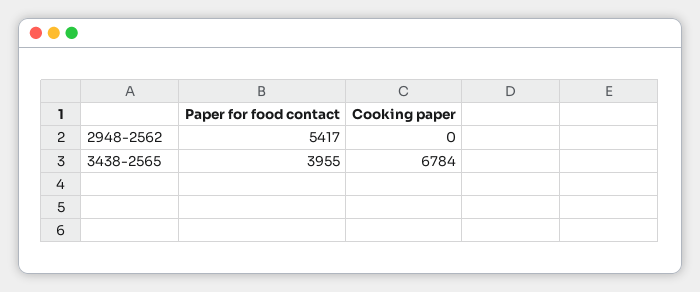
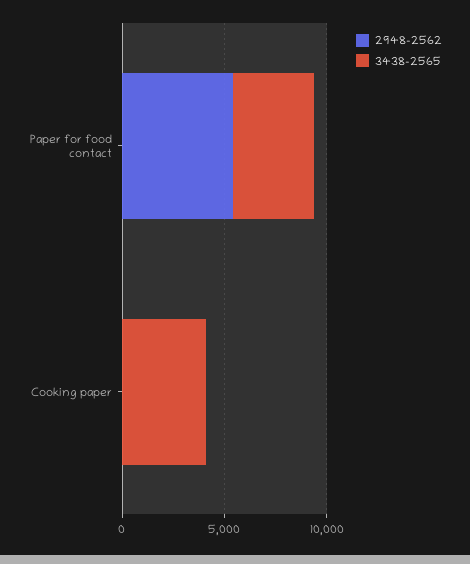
  {
    "2948-2562": {
      "Paper for food contact": 5417,
      "Cooking paper": 0
    },
    "3438-2565": {
      "Paper for food contact": 3955,
-     "Cooking paper": 6784
+     "Cooking paper": 4000
    }
  }

